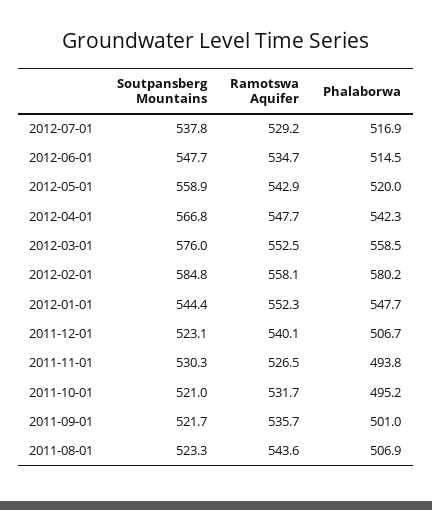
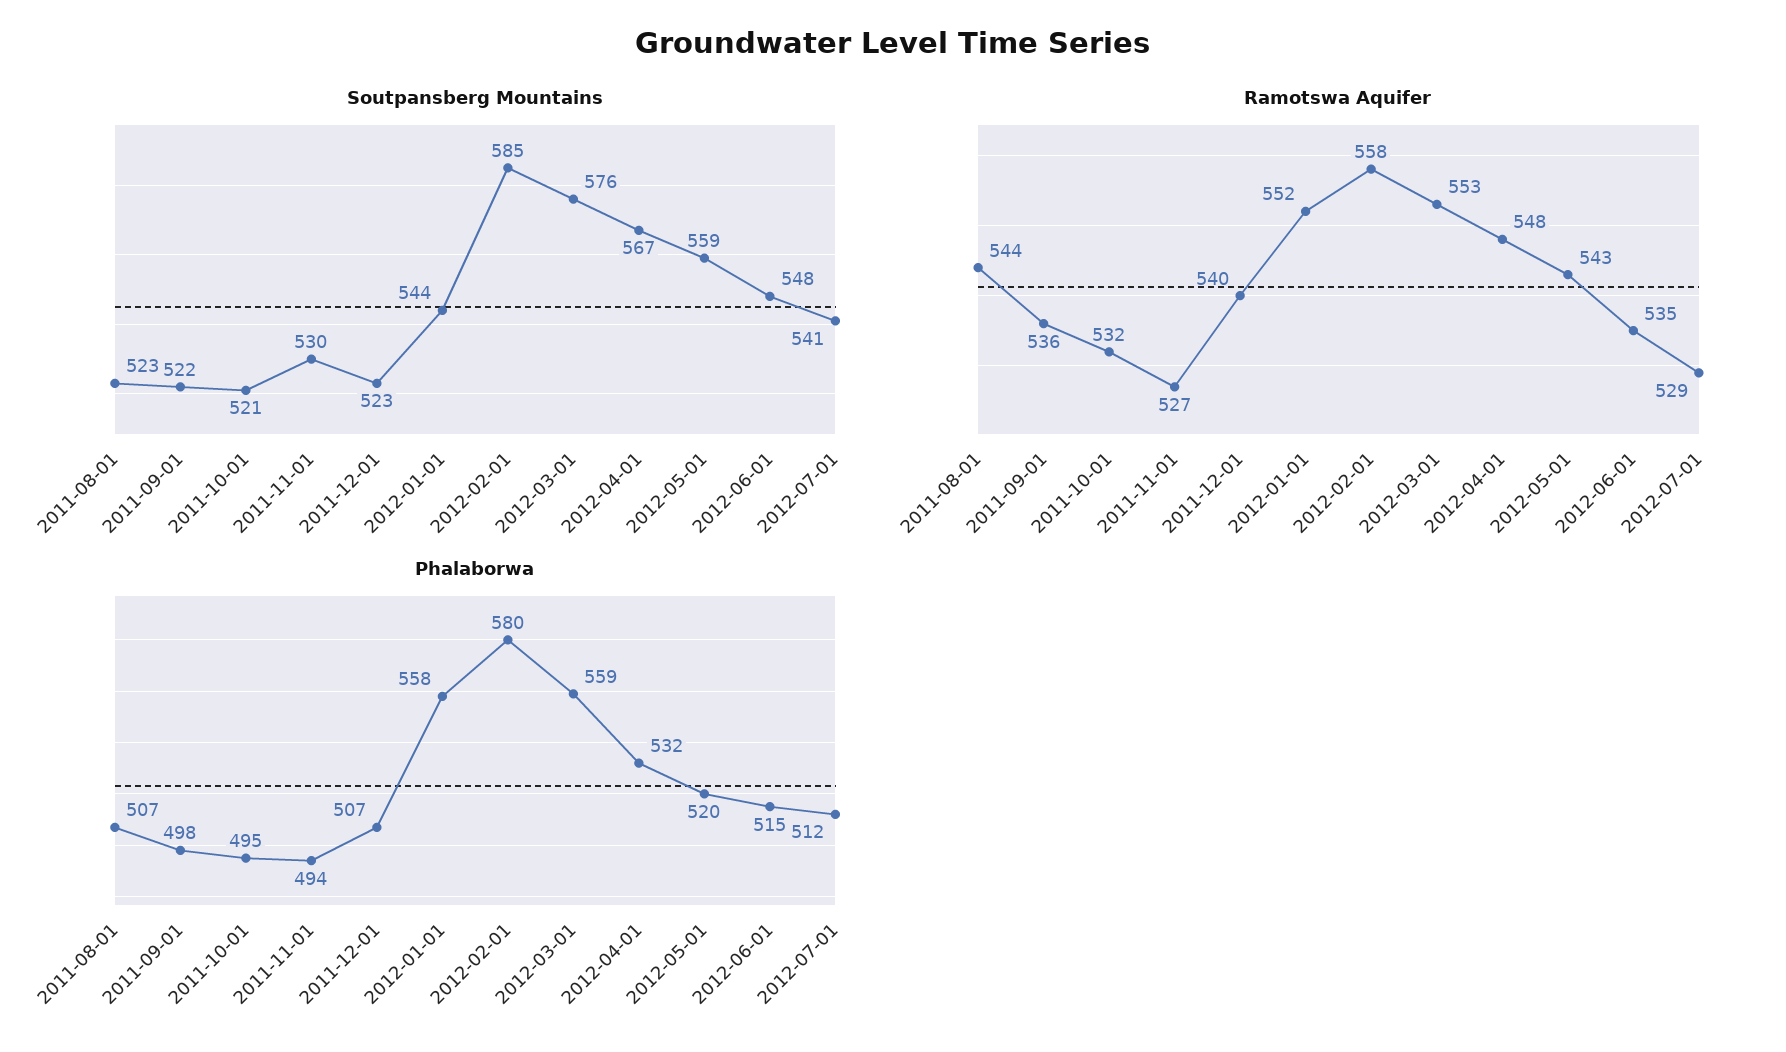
  {
    "Soutpansberg Mountains": {
-     "2012-07-01": 537.8,
+     "2012-07-01": 541,
      "2012-06-01": 547.7,
      "2012-05-01": 558.9,
      "2012-04-01": 566.8,
      "2012-03-01": 576,
      "2012-02-01": 584.8,
      "2012-01-01": 544.4,
      "2011-12-01": 523.1,
      "2011-11-01": 530.3,
      "2011-10-01": 521,
      "2011-09-01": 521.7,
      "2011-08-01": 523.3
    },
    "Ramotswa Aquifer": {
      "2012-07-01": 529.2,
      "2012-06-01": 534.7,
      "2012-05-01": 542.9,
      "2012-04-01": 547.7,
      "2012-03-01": 552.5,
      "2012-02-01": 558.1,
      "2012-01-01": 552.3,
      "2011-12-01": 540.1,
      "2011-11-01": 526.5,
      "2011-10-01": 531.7,
      "2011-09-01": 535.7,
      "2011-08-01": 543.6
    },
    "Phalaborwa": {
-     "2012-07-01": 516.9,
+     "2012-07-01": 512,
      "2012-06-01": 514.5,
      "2012-05-01": 520,
-     "2012-04-01": 542.3,
+     "2012-04-01": 532,
      "2012-03-01": 558.5,
      "2012-02-01": 580.2,
-     "2012-01-01": 547.7,
+     "2012-01-01": 558,
      "2011-12-01": 506.7,
      "2011-11-01": 493.8,
      "2011-10-01": 495.2,
-     "2011-09-01": 501,
+     "2011-09-01": 498,
      "2011-08-01": 506.9
    }
  }

